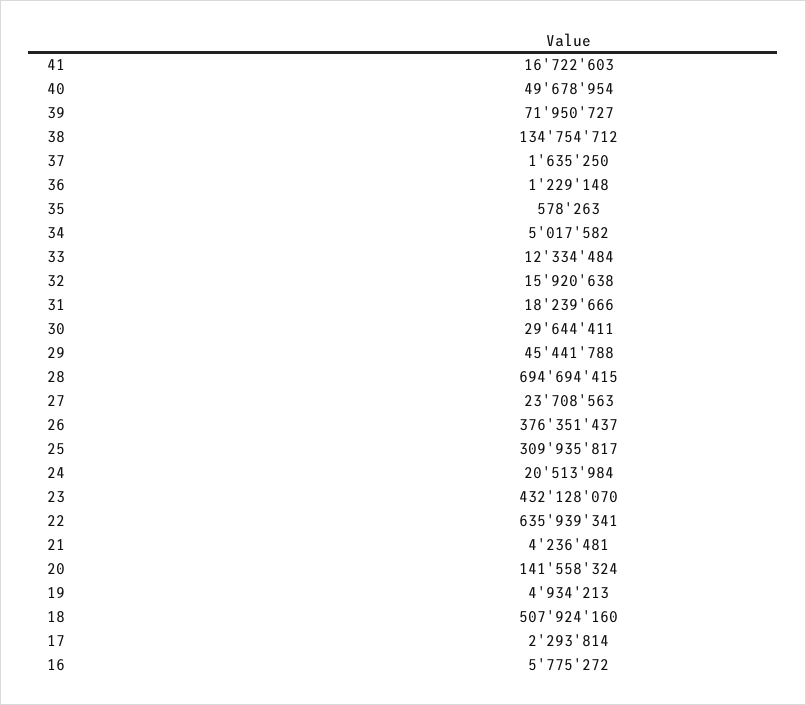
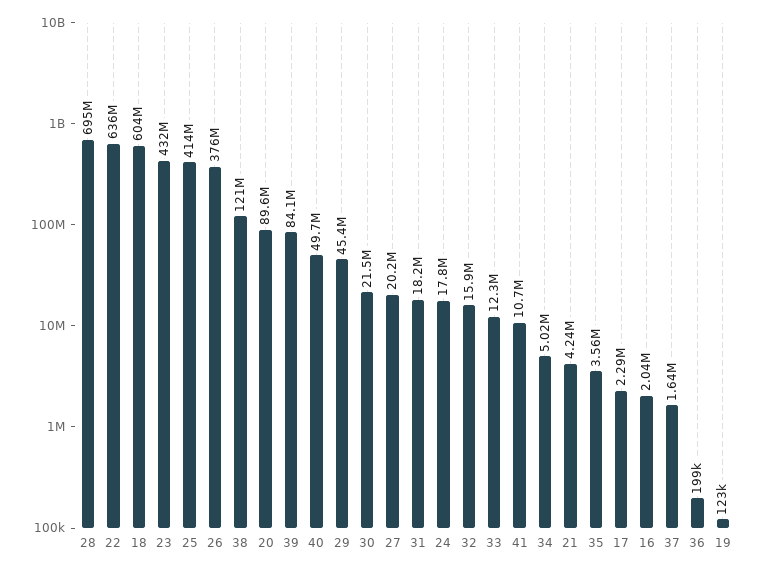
  {
-   "41": 16722603,
+   "41": 10700000,
    "40": 49678954,
-   "39": 71950727,
+   "39": 84100000,
-   "38": 134754712,
+   "38": 121000000,
    "37": 1635250,
-   "36": 1229148,
+   "36": 199000,
-   "35": 578263,
+   "35": 3560000,
    "34": 5017582,
    "33": 12334484,
    "32": 15920638,
    "31": 18239666,
-   "30": 29644411,
+   "30": 21500000,
    "29": 45441788,
    "28": 694694415,
-   "27": 23708563,
+   "27": 20200000,
    "26": 376351437,
-   "25": 309935817,
+   "25": 414000000,
-   "24": 20513984,
+   "24": 17800000,
    "23": 432128070,
    "22": 635939341,
    "21": 4236481,
-   "20": 141558324,
+   "20": 89600000,
-   "19": 4934213,
+   "19": 123000,
-   "18": 507924160,
+   "18": 604000000,
    "17": 2293814,
-   "16": 5775272
+   "16": 2040000
  }

